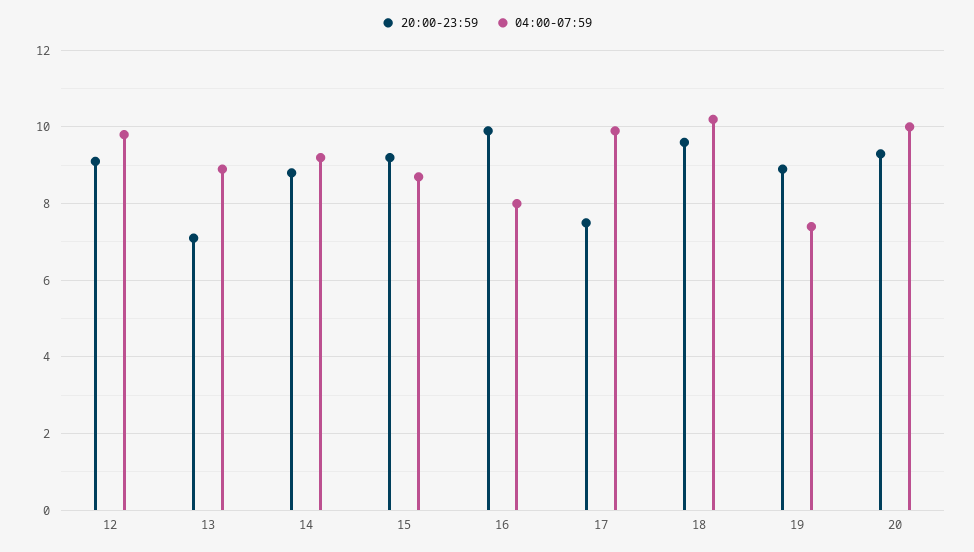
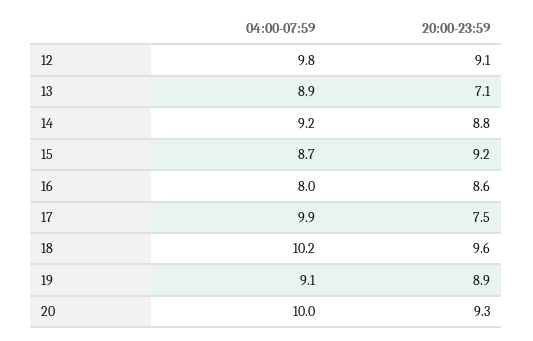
  {
    "20:00-23:59": {
      "12": 9.1,
      "13": 7.1,
      "14": 8.8,
      "15": 9.2,
-     "16": 10,
+     "16": 8.6,
      "17": 7.5,
      "18": 9.6,
      "19": 8.9,
      "20": 9.3
    },
    "04:00-07:59": {
      "12": 9.8,
      "13": 8.9,
      "14": 9.2,
      "15": 8.7,
      "16": 8,
      "17": 9.9,
      "18": 10.2,
-     "19": 7.5,
+     "19": 9.1,
      "20": 10
    }
  }

